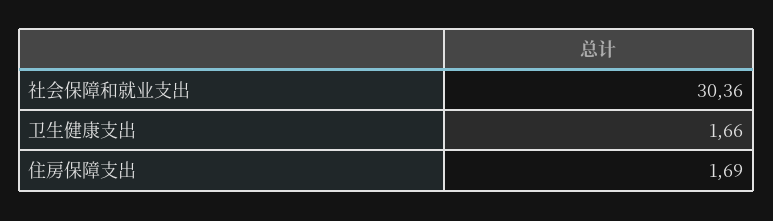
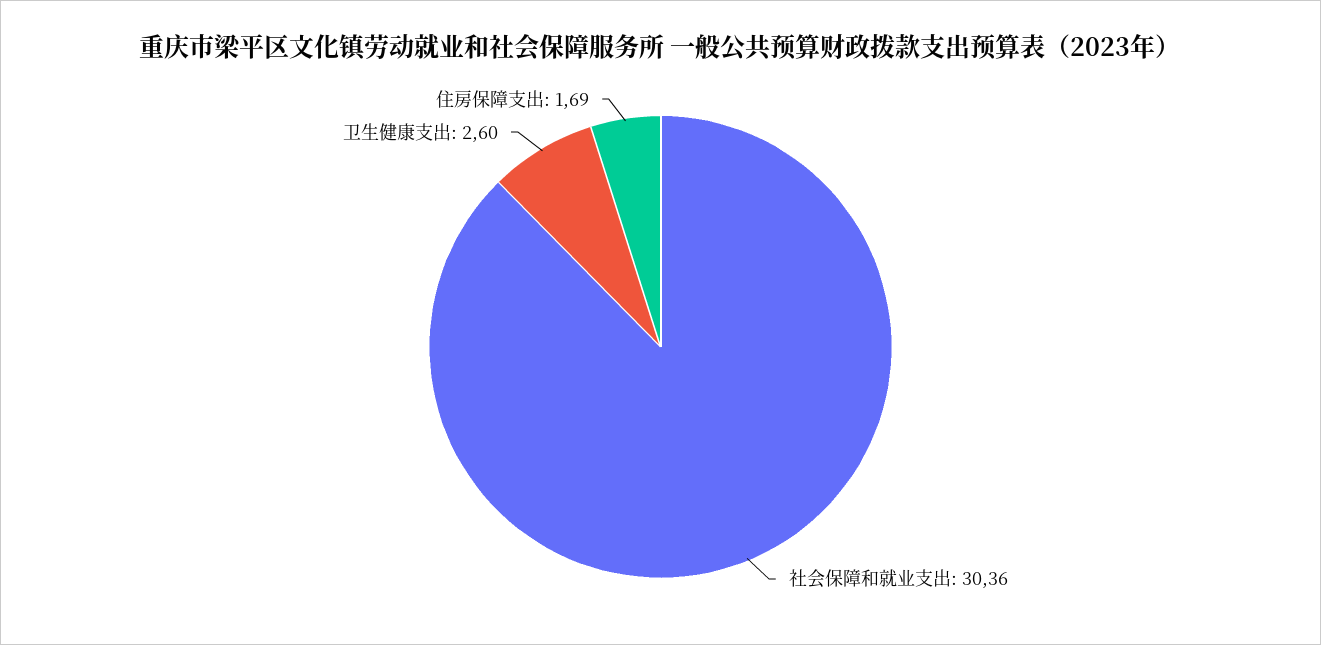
  {
    "社会保障和就业支出": 30.36,
-   "卫生健康支出": 1.66,
+   "卫生健康支出": 2.6,
    "住房保障支出": 1.69
  }

